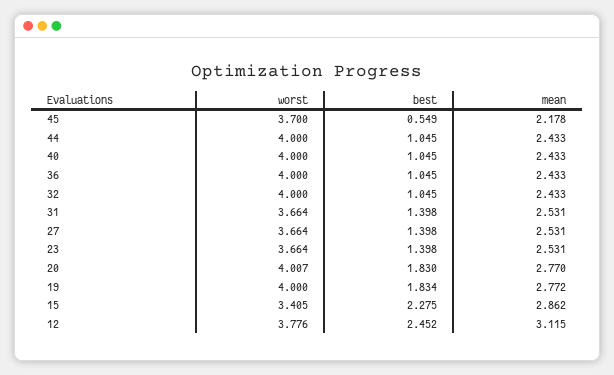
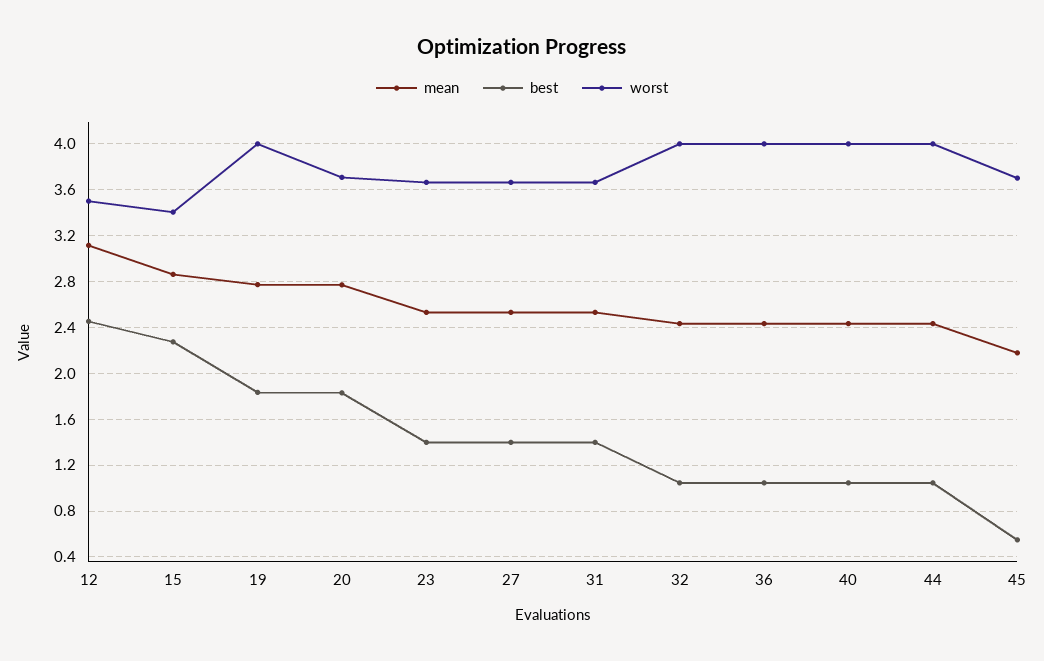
  {
    "worst": {
      "45": 3.7,
      "44": 4,
      "40": 4,
      "36": 4,
      "32": 4,
      "31": 3.664,
      "27": 3.664,
      "23": 3.664,
-     "20": 4.007,
+     "20": 3.7,
      "19": 4,
      "15": 3.405,
-     "12": 3.776
+     "12": 3.5
    },
    "best": {
      "45": 0.549,
      "44": 1.045,
      "40": 1.045,
      "36": 1.045,
      "32": 1.045,
      "31": 1.398,
      "27": 1.398,
      "23": 1.398,
      "20": 1.83,
      "19": 1.834,
      "15": 2.275,
      "12": 2.452
    },
    "mean": {
      "45": 2.178,
      "44": 2.433,
      "40": 2.433,
      "36": 2.433,
      "32": 2.433,
      "31": 2.531,
      "27": 2.531,
      "23": 2.531,
      "20": 2.77,
      "19": 2.772,
      "15": 2.862,
      "12": 3.115
    }
  }

